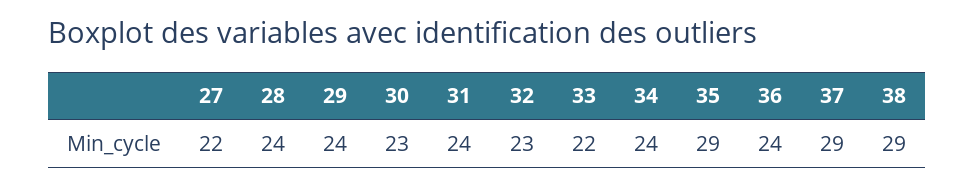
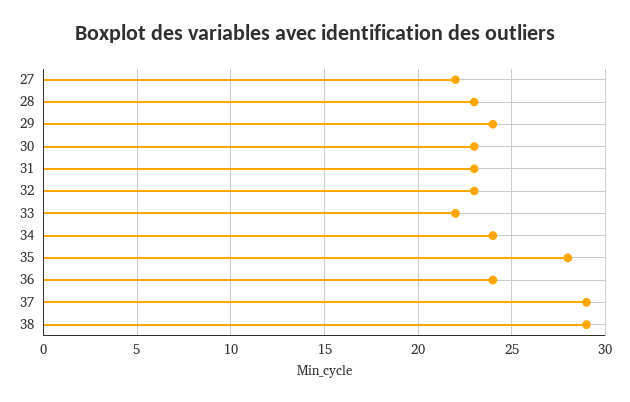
  {
    "27": 22,
-   "28": 24,
+   "28": 23,
    "29": 24,
    "30": 23,
-   "31": 24,
+   "31": 23,
    "32": 23,
    "33": 22,
    "34": 24,
-   "35": 29,
+   "35": 28,
    "36": 24,
    "37": 29,
    "38": 29
  }

